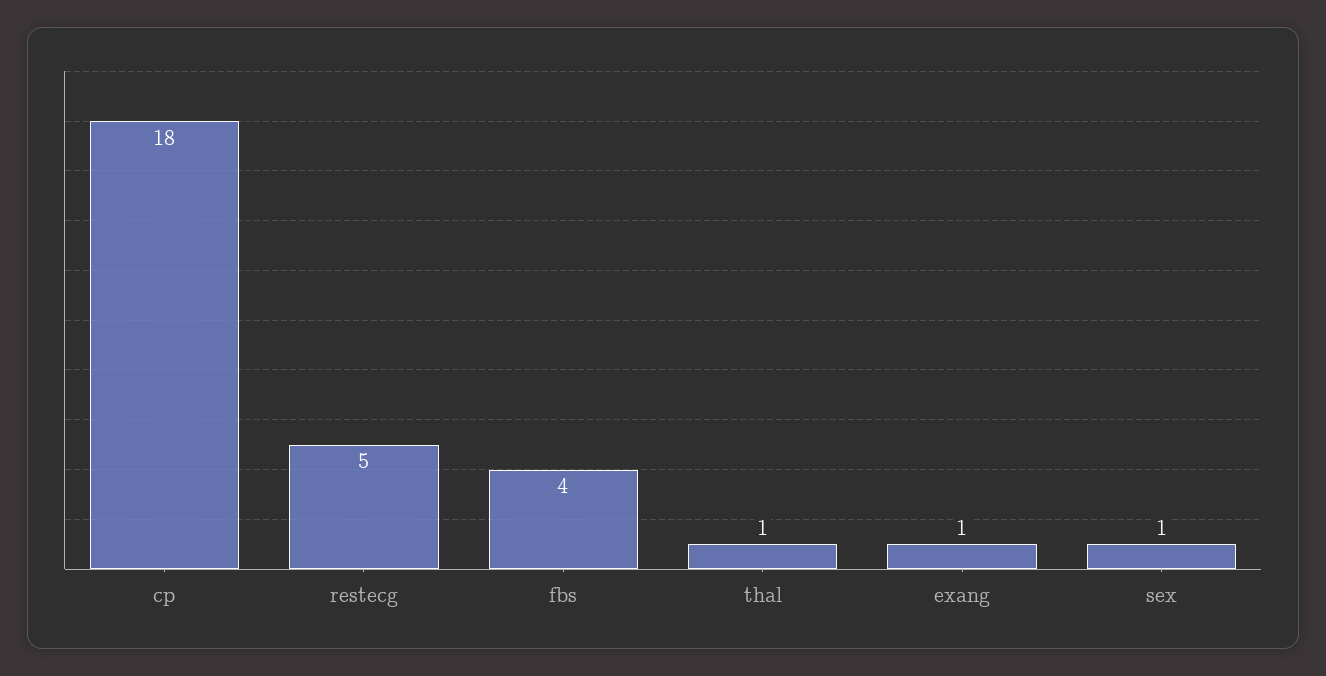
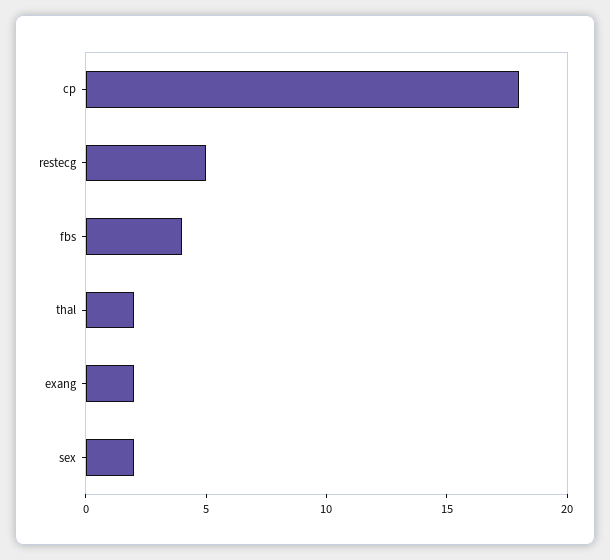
  {
    "cp": 18,
    "restecg": 5,
    "fbs": 4,
-   "thal": 1,
+   "thal": 2,
-   "exang": 1,
+   "exang": 2,
-   "sex": 1
+   "sex": 2
  }

